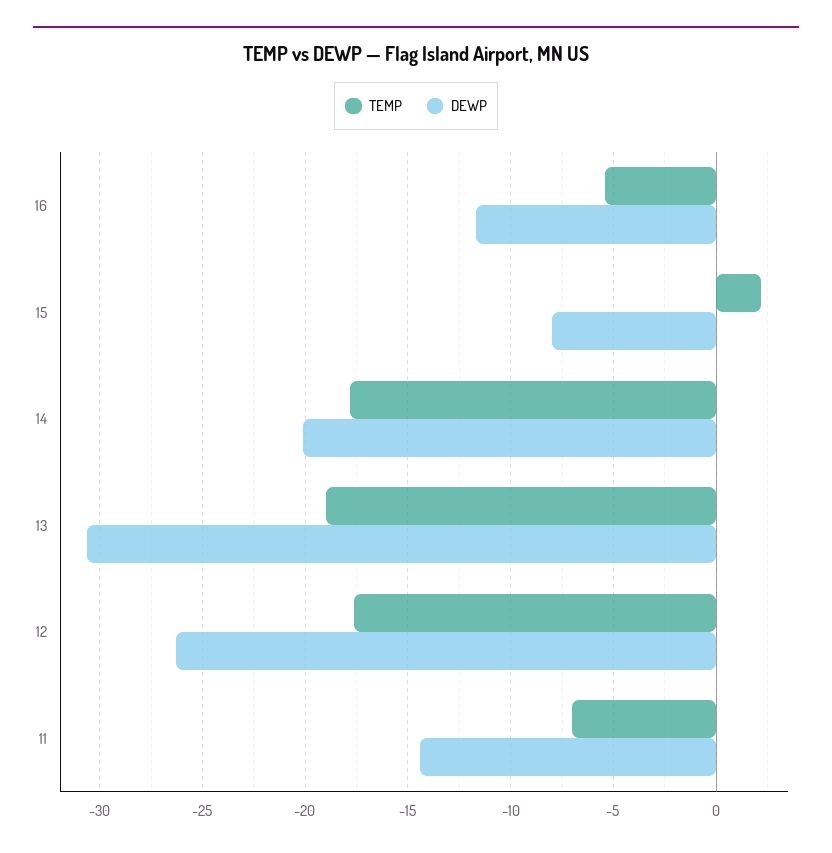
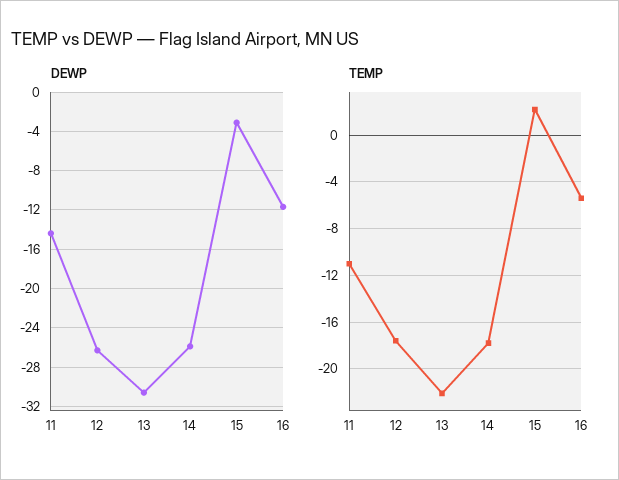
  {
    "TEMP": {
      "16": -5.5,
      "15": 2,
      "14": -18,
-     "13": -19,
+     "13": -22,
      "12": -17.5,
-     "11": -7
+     "11": -11
    },
    "DEWP": {
      "16": -11.5,
-     "15": -8,
+     "15": -3,
-     "14": -20,
+     "14": -26,
      "13": -30.5,
      "12": -26.5,
      "11": -14.5
    }
  }

